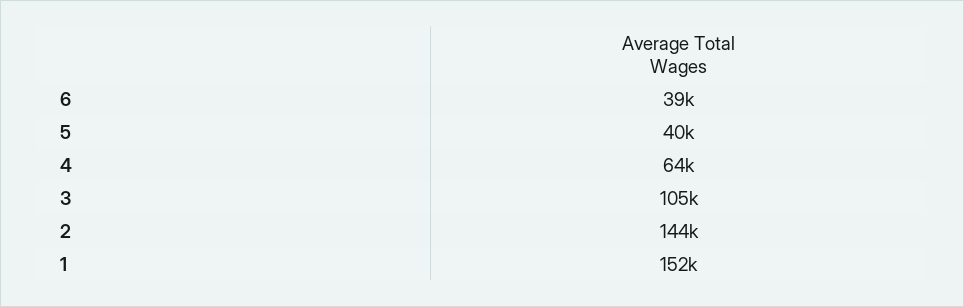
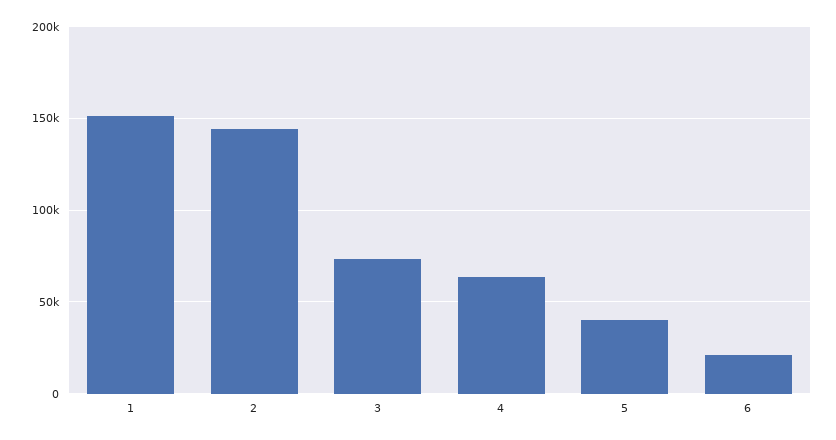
  {
-   "6": 39000,
+   "6": 20000,
    "5": 40000,
    "4": 64000,
-   "3": 105000,
+   "3": 75000,
    "2": 144000,
    "1": 152000
  }

